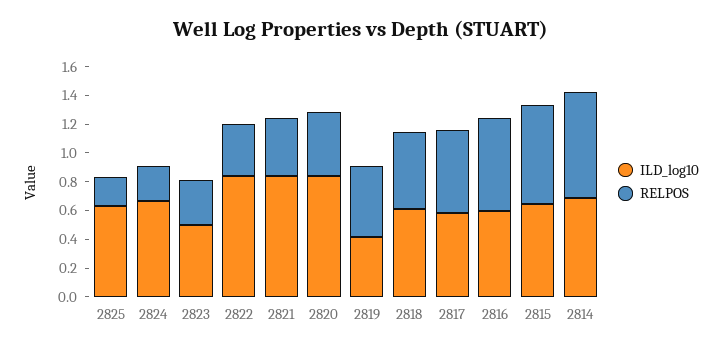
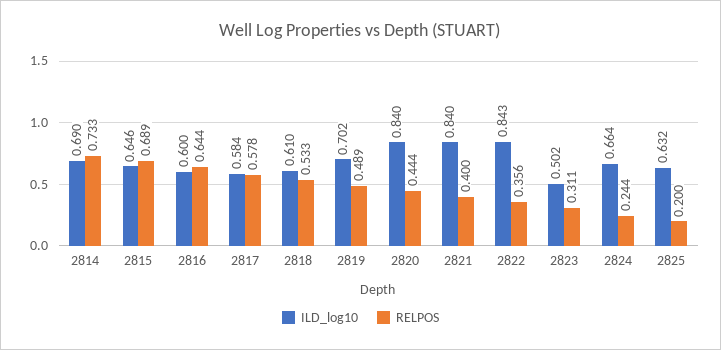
  {
    "ILD_log10": {
      "2825": 0.632,
      "2824": 0.664,
      "2823": 0.502,
      "2822": 0.843,
      "2821": 0.84,
      "2820": 0.84,
-     "2819": 0.4,
+     "2819": 0.702,
      "2818": 0.61,
      "2817": 0.584,
      "2816": 0.6,
      "2815": 0.646,
      "2814": 0.69
    },
    "RELPOS": {
      "2825": 0.2,
      "2824": 0.244,
      "2823": 0.311,
      "2822": 0.356,
      "2821": 0.4,
      "2820": 0.444,
      "2819": 0.489,
      "2818": 0.533,
      "2817": 0.578,
      "2816": 0.644,
      "2815": 0.689,
      "2814": 0.733
    }
  }

